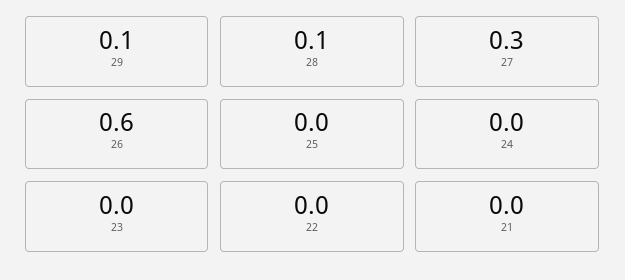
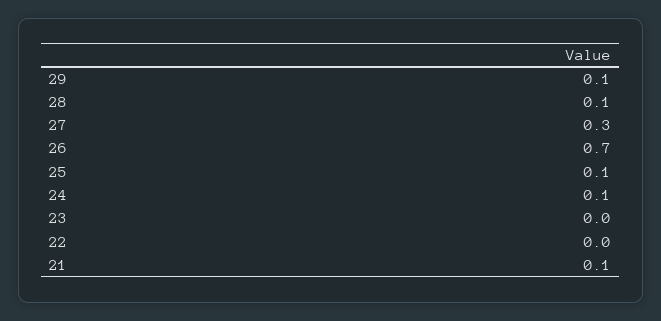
  {
    "29": 0.1,
    "28": 0.1,
    "27": 0.3,
-   "26": 0.6,
+   "26": 0.7,
-   "25": 0,
+   "25": 0.1,
-   "24": 0,
+   "24": 0.1,
    "23": 0,
    "22": 0,
-   "21": 0
+   "21": 0.1
  }

